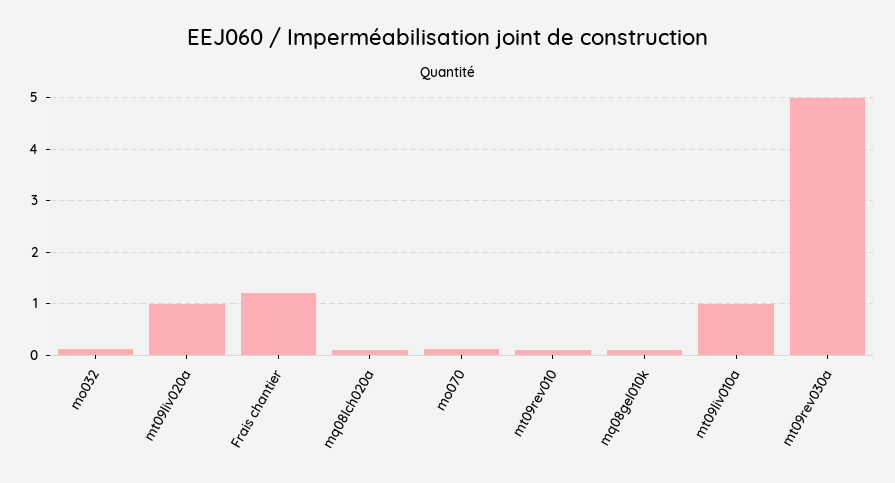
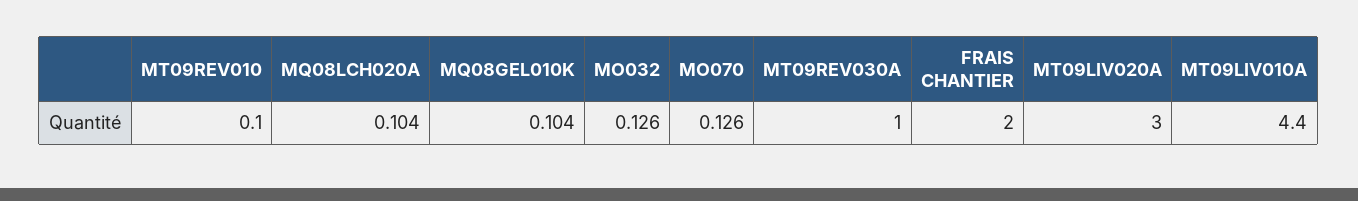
  {
    "mo032": 0.126,
-   "mt09liv020a": 1,
+   "mt09liv020a": 3,
-   "Frais chantier": 1.2,
+   "Frais chantier": 2,
    "mq08lch020a": 0.104,
    "mo070": 0.126,
    "mt09rev010": 0.1,
    "mq08gel010k": 0.104,
-   "mt09liv010a": 1,
+   "mt09liv010a": 4.4,
-   "mt09rev030a": 5
+   "mt09rev030a": 1
  }

